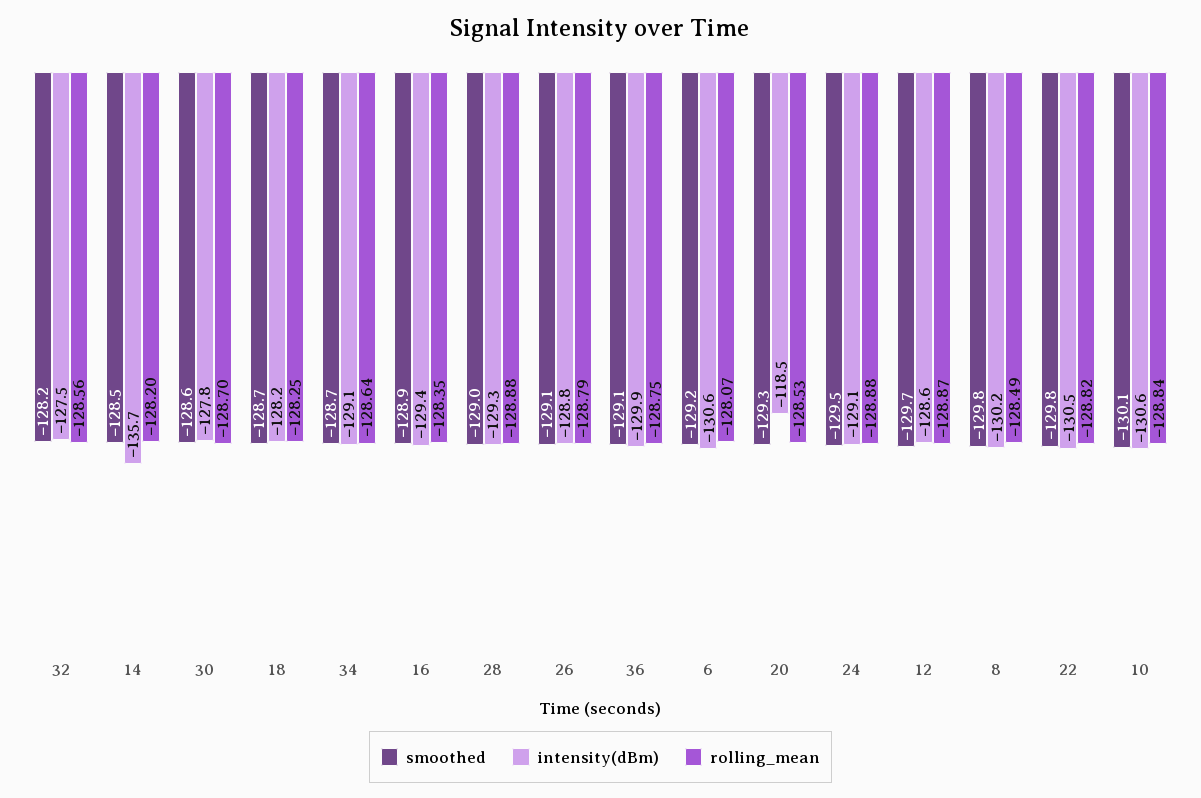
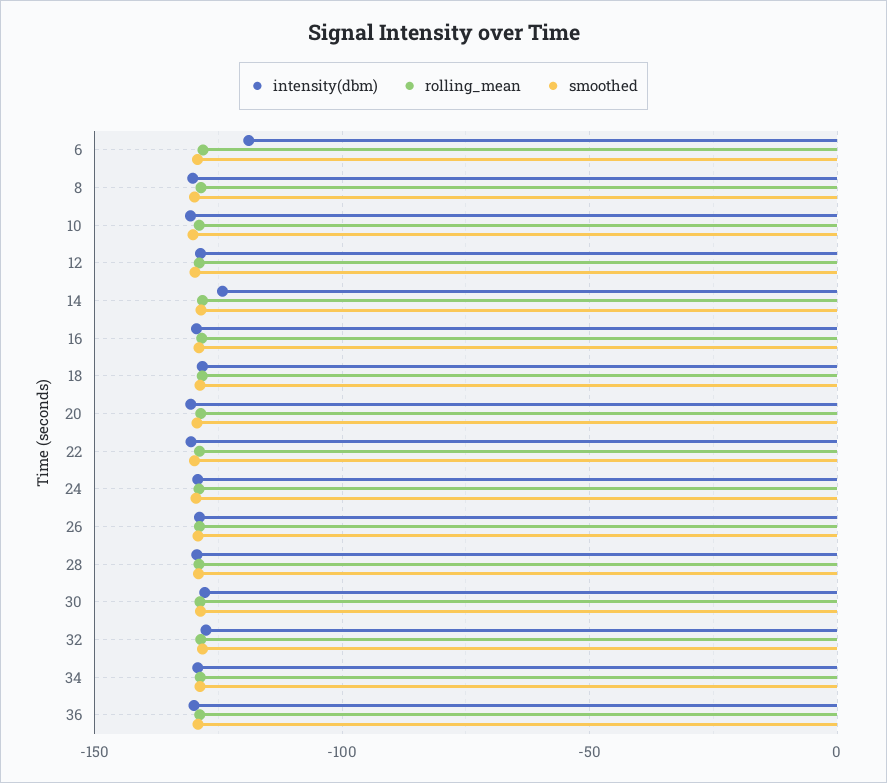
  {
    "smoothed": {
      "32": -128.2,
      "14": -128.5,
      "30": -128.6,
      "18": -128.7,
      "34": -128.7,
      "16": -128.9,
      "28": -129,
      "26": -129.1,
      "36": -129.1,
      "6": -129.2,
      "20": -129.3,
      "24": -129.5,
      "12": -129.7,
      "8": -129.8,
      "22": -129.8,
      "10": -130.1
    },
    "intensity(dBm)": {
      "32": -127.5,
-     "14": -135.7,
+     "14": -125,
      "30": -127.8,
      "18": -128.2,
      "34": -129.1,
      "16": -129.4,
      "28": -129.3,
      "26": -128.8,
      "36": -129.9,
-     "6": -130.6,
+     "6": -120,
-     "20": -118.5,
+     "20": -130,
      "24": -129.1,
      "12": -128.6,
      "8": -130.2,
      "22": -130.5,
      "10": -130.6
    },
    "rolling_mean": {
      "32": -128.56,
      "14": -128.2,
      "30": -128.7,
      "18": -128.25,
      "34": -128.64,
      "16": -128.35,
      "28": -128.88,
      "26": -128.79,
      "36": -128.75,
      "6": -128.07,
      "20": -128.53,
      "24": -128.88,
      "12": -128.87,
      "8": -128.49,
      "22": -128.82,
      "10": -128.84
    }
  }

